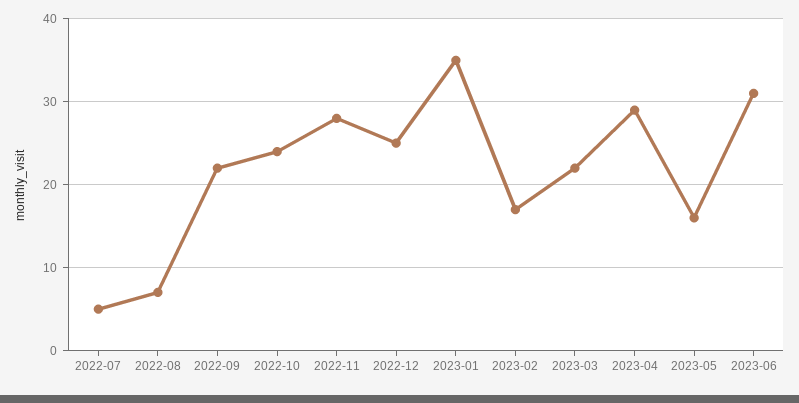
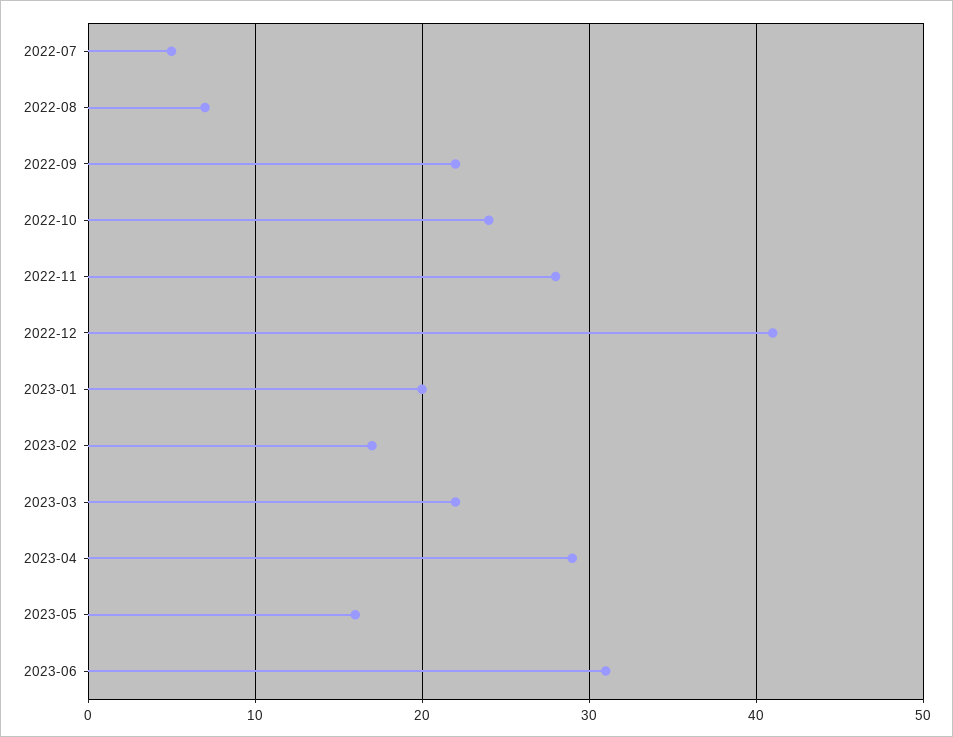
  {
    "2022-07": 5,
    "2022-08": 7,
    "2022-09": 22,
    "2022-10": 24,
    "2022-11": 28,
-   "2022-12": 25,
+   "2022-12": 41,
-   "2023-01": 35,
+   "2023-01": 20,
    "2023-02": 17,
    "2023-03": 22,
    "2023-04": 29,
    "2023-05": 16,
    "2023-06": 31
  }

